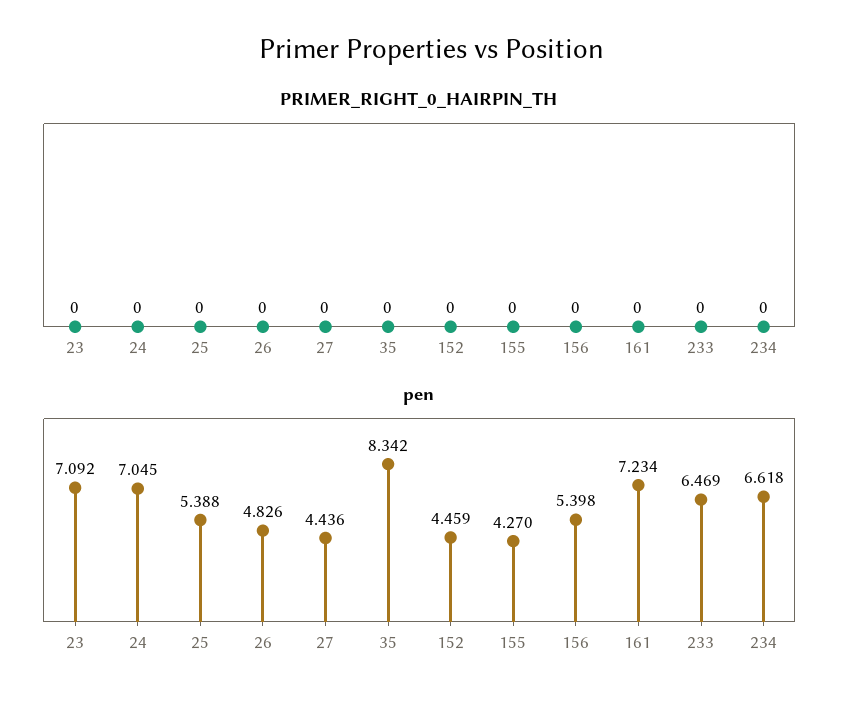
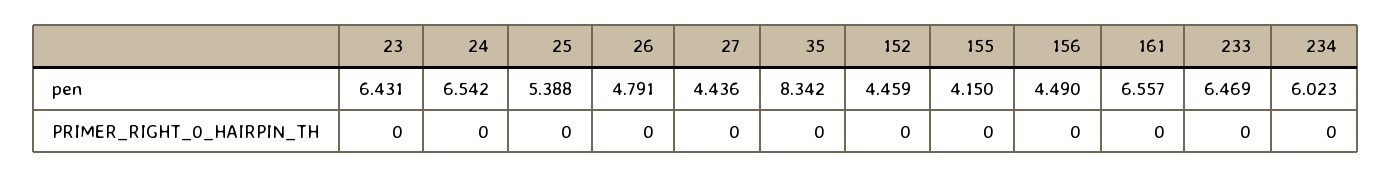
  {
    "PRIMER_RIGHT_0_HAIRPIN_TH": {
      "23": 0,
      "24": 0,
      "25": 0,
      "26": 0,
      "27": 0,
      "35": 0,
      "152": 0,
      "155": 0,
      "156": 0,
      "161": 0,
      "233": 0,
      "234": 0
    },
    "pen": {
-     "23": 7.092,
+     "23": 6.431,
-     "24": 7.045,
+     "24": 6.542,
      "25": 5.388,
-     "26": 4.826,
+     "26": 4.791,
      "27": 4.436,
      "35": 8.342,
      "152": 4.459,
-     "155": 4.27,
+     "155": 4.15,
-     "156": 5.398,
+     "156": 4.49,
-     "161": 7.234,
+     "161": 6.557,
      "233": 6.469,
-     "234": 6.618
+     "234": 6.023
    }
  }

